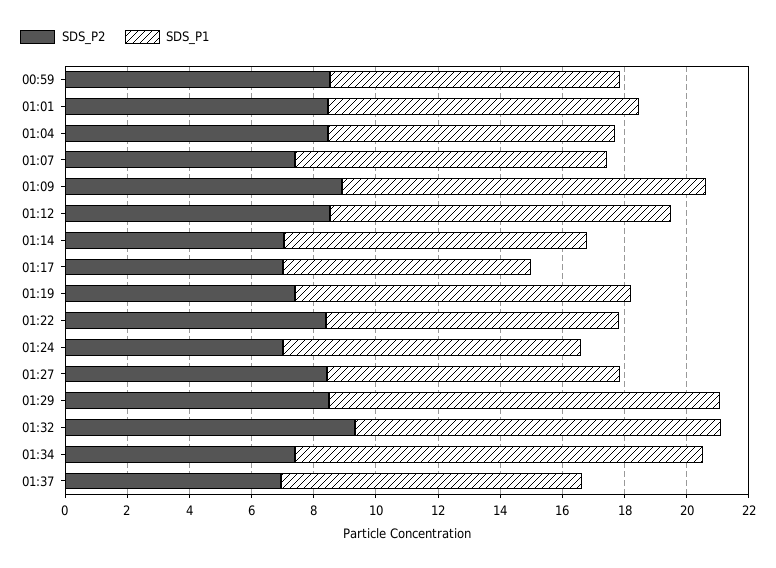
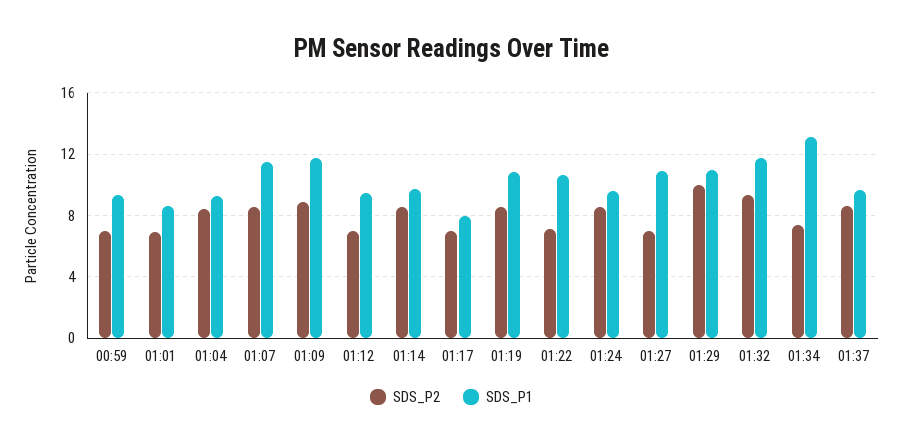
  {
    "SDS_P2": {
-     "00:59": 8.5,
+     "00:59": 7,
-     "01:01": 8.5,
+     "01:01": 7,
      "01:04": 8.5,
-     "01:07": 7.5,
+     "01:07": 8.5,
      "01:09": 9,
-     "01:12": 8.5,
+     "01:12": 7,
-     "01:14": 7,
+     "01:14": 8.5,
      "01:17": 7,
-     "01:19": 7.5,
+     "01:19": 8.5,
-     "01:22": 8.5,
+     "01:22": 7,
-     "01:24": 7,
+     "01:24": 8.5,
-     "01:27": 8.5,
+     "01:27": 7,
-     "01:29": 8.5,
+     "01:29": 10,
      "01:32": 9.5,
      "01:34": 7.5,
-     "01:37": 7
+     "01:37": 8.5
    },
    "SDS_P1": {
      "00:59": 9.5,
-     "01:01": 10,
+     "01:01": 8.5,
      "01:04": 9.5,
-     "01:07": 10,
+     "01:07": 11.5,
      "01:09": 11.5,
-     "01:12": 11,
+     "01:12": 9.5,
      "01:14": 10,
      "01:17": 8,
      "01:19": 11,
-     "01:22": 9.5,
+     "01:22": 10.5,
      "01:24": 9.5,
-     "01:27": 9.5,
+     "01:27": 11,
-     "01:29": 12.5,
+     "01:29": 11,
      "01:32": 12,
      "01:34": 13,
      "01:37": 9.5
    }
  }

